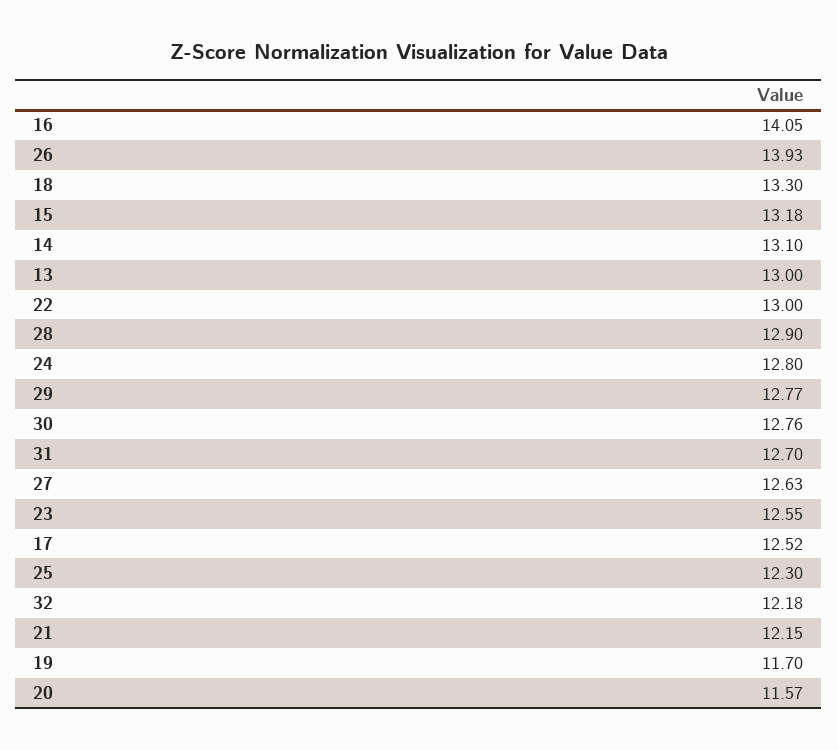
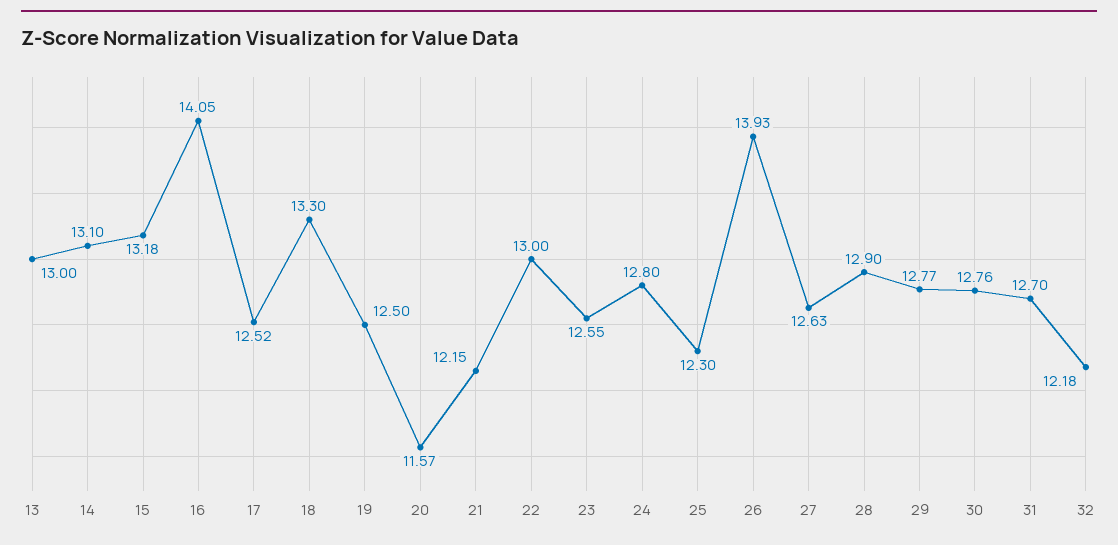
  {
    "16": 14.05,
    "26": 13.93,
    "18": 13.3,
    "15": 13.18,
    "14": 13.1,
    "13": 13,
    "22": 13,
    "28": 12.9,
    "24": 12.8,
    "29": 12.77,
    "30": 12.76,
    "31": 12.7,
    "27": 12.63,
    "23": 12.55,
    "17": 12.52,
    "25": 12.3,
    "32": 12.18,
    "21": 12.15,
-   "19": 11.7,
+   "19": 12.5,
    "20": 11.57
  }

